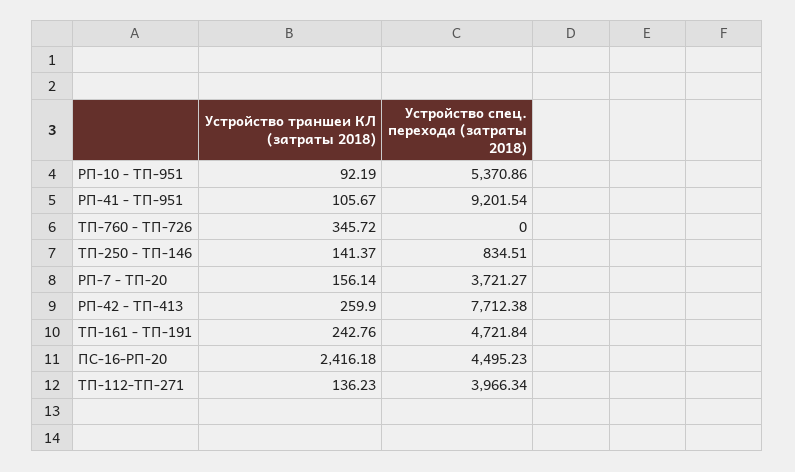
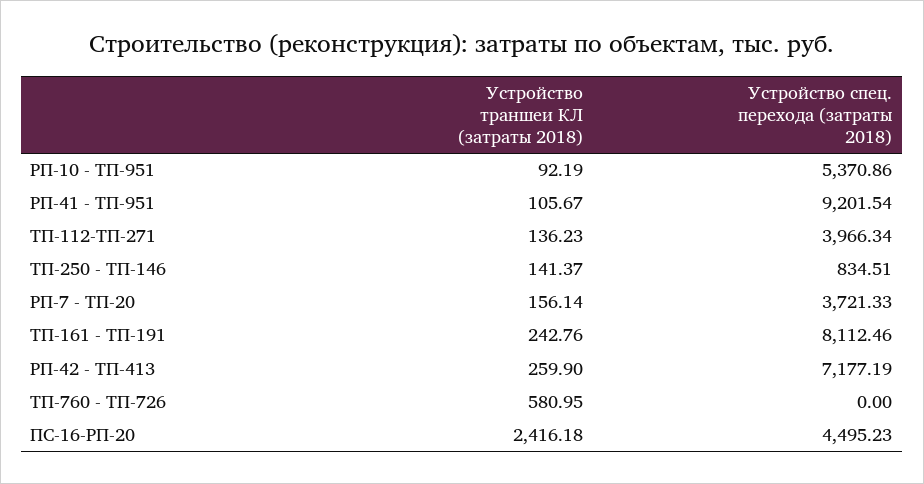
  {
    "Устройство траншеи КЛ (затраты 2018)": {
      "РП-10 - ТП-951": 92.19,
      "РП-41 - ТП-951": 105.67,
-     "ТП-760 - ТП-726": 345.72,
+     "ТП-760 - ТП-726": 580.95,
      "ТП-250 - ТП-146": 141.37,
      "РП-7 - ТП-20": 156.14,
      "РП-42 - ТП-413": 259.9,
      "ТП-161 - ТП-191": 242.76,
      "ПС-16-РП-20": 2416.18,
      "ТП-112-ТП-271": 136.23
    },
    "Устройство спец. перехода (затраты 2018)": {
      "РП-10 - ТП-951": 5370.86,
      "РП-41 - ТП-951": 9201.54,
      "ТП-760 - ТП-726": 0,
      "ТП-250 - ТП-146": 834.51,
-     "РП-7 - ТП-20": 3721.27,
+     "РП-7 - ТП-20": 3721.33,
-     "РП-42 - ТП-413": 7712.38,
+     "РП-42 - ТП-413": 7177.19,
-     "ТП-161 - ТП-191": 4721.84,
+     "ТП-161 - ТП-191": 8112.46,
      "ПС-16-РП-20": 4495.23,
      "ТП-112-ТП-271": 3966.34
    }
  }

